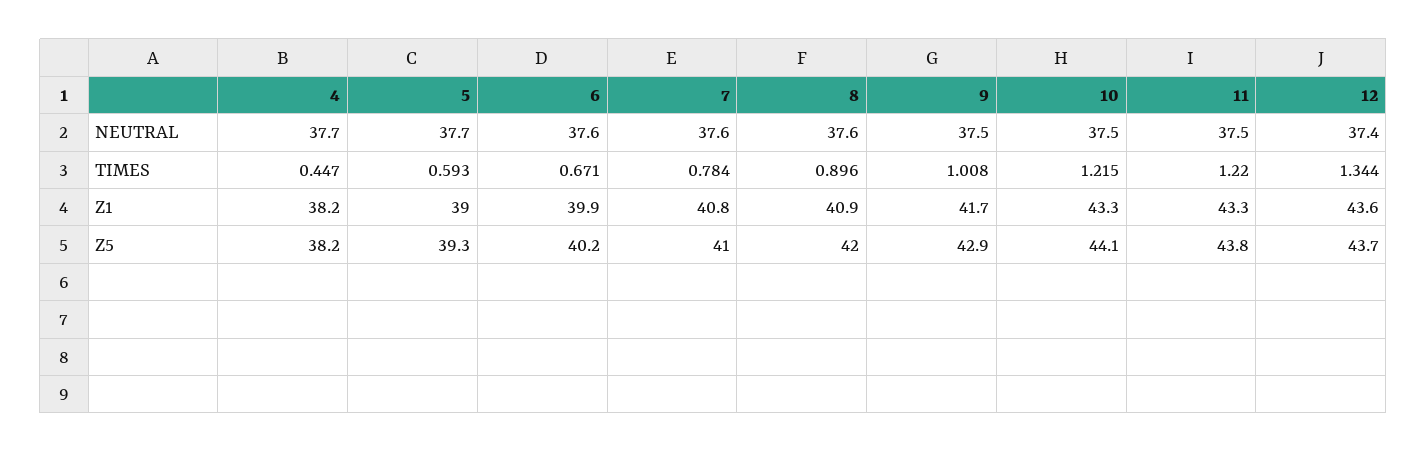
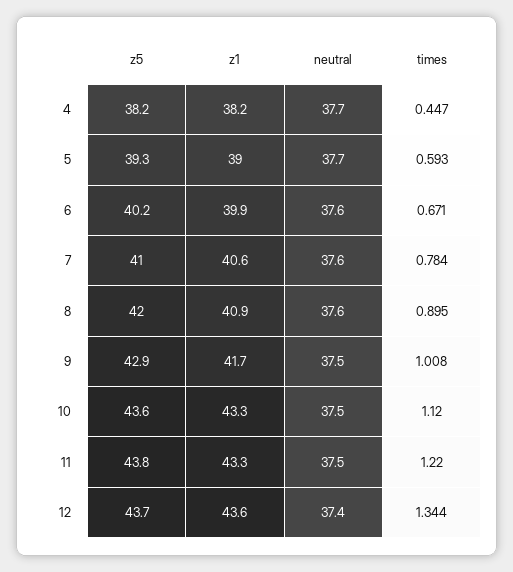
  {
    "4": {
      "NEUTRAL": 37.7,
      "TIMES": 0.447,
      "Z1": 38.2,
      "Z5": 38.2
    },
    "5": {
      "NEUTRAL": 37.7,
      "TIMES": 0.593,
      "Z1": 39,
      "Z5": 39.3
    },
    "6": {
      "NEUTRAL": 37.6,
      "TIMES": 0.671,
      "Z1": 39.9,
      "Z5": 40.2
    },
    "7": {
      "NEUTRAL": 37.6,
      "TIMES": 0.784,
-     "Z1": 40.8,
+     "Z1": 40.6,
      "Z5": 41
    },
    "8": {
      "NEUTRAL": 37.6,
-     "TIMES": 0.896,
+     "TIMES": 0.895,
      "Z1": 40.9,
      "Z5": 42
    },
    "9": {
      "NEUTRAL": 37.5,
      "TIMES": 1.008,
      "Z1": 41.7,
      "Z5": 42.9
    },
    "10": {
      "NEUTRAL": 37.5,
-     "TIMES": 1.215,
+     "TIMES": 1.12,
      "Z1": 43.3,
-     "Z5": 44.1
+     "Z5": 43.6
    },
    "11": {
      "NEUTRAL": 37.5,
      "TIMES": 1.22,
      "Z1": 43.3,
      "Z5": 43.8
    },
    "12": {
      "NEUTRAL": 37.4,
      "TIMES": 1.344,
      "Z1": 43.6,
      "Z5": 43.7
    }
  }

